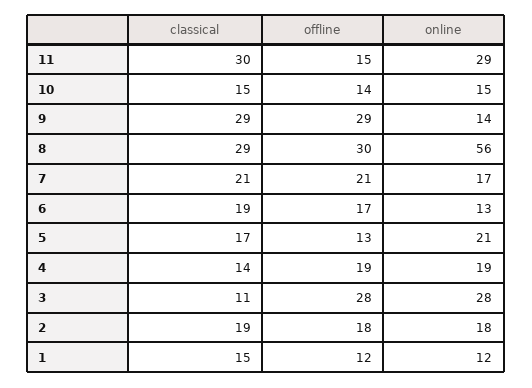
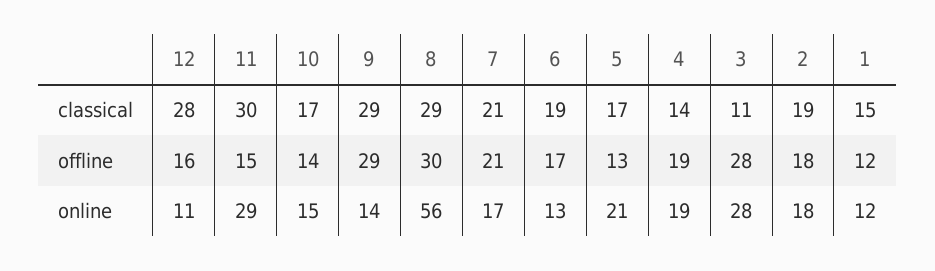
  {
    "classical": {
      "11": 30,
-     "10": 15,
+     "10": 17,
      "9": 29,
      "8": 29,
      "7": 21,
      "6": 19,
      "5": 17,
      "4": 14,
      "3": 11,
      "2": 19,
-     "1": 15
+     "1": 15,
+     "12": 28
    },
    "offline": {
      "11": 15,
      "10": 14,
      "9": 29,
      "8": 30,
      "7": 21,
      "6": 17,
      "5": 13,
      "4": 19,
      "3": 28,
      "2": 18,
-     "1": 12
+     "1": 12,
+     "12": 16
    },
    "online": {
      "11": 29,
      "10": 15,
      "9": 14,
      "8": 56,
      "7": 17,
      "6": 13,
      "5": 21,
      "4": 19,
      "3": 28,
      "2": 18,
-     "1": 12
+     "1": 12,
+     "12": 11
    }
  }

